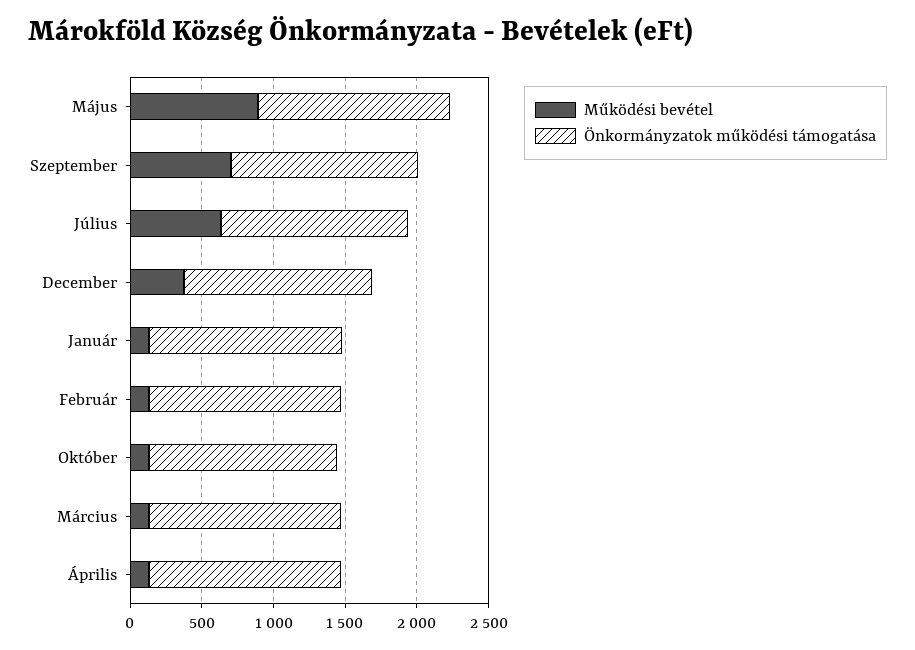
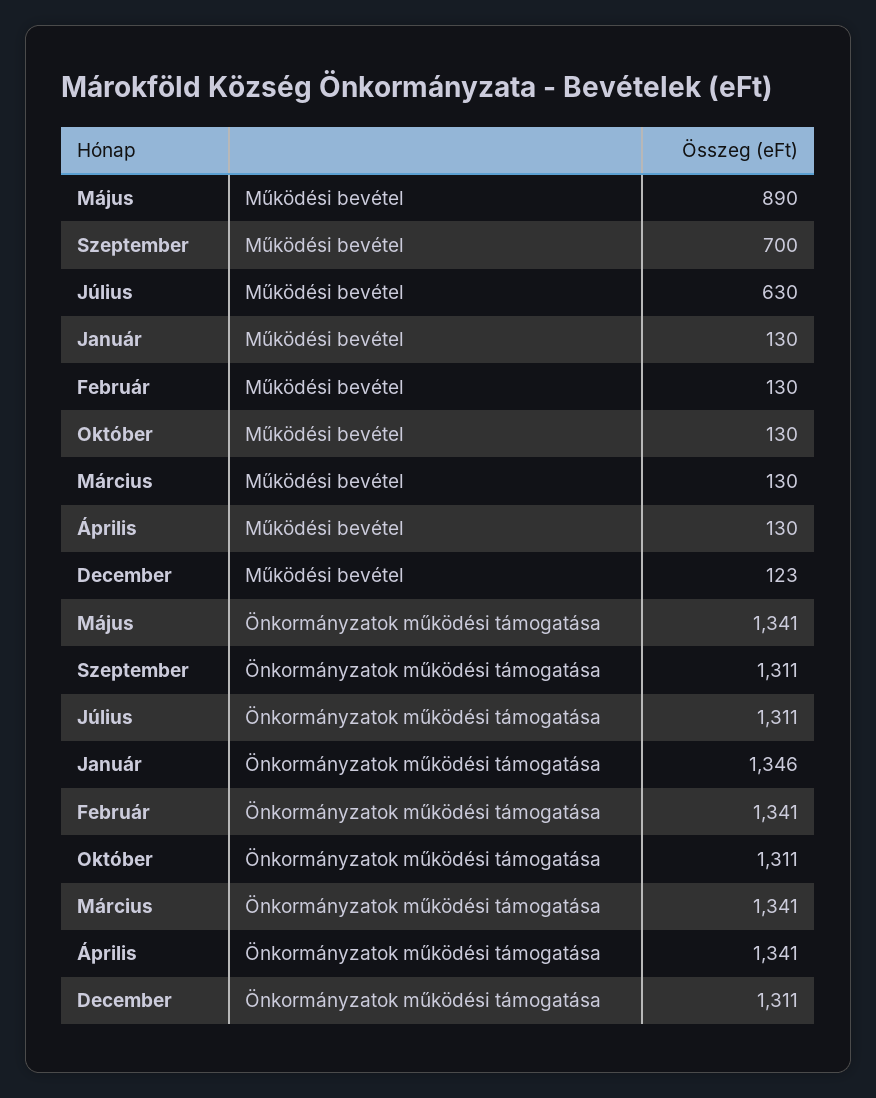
  {
    "Működési bevétel": {
      "Május": 890,
      "Szeptember": 700,
      "Július": 630,
-     "December": 400,
+     "December": 123,
      "Január": 130,
      "Február": 130,
      "Október": 130,
      "Március": 130,
      "Április": 130
    },
    "Önkormányzatok működési támogatása": {
      "Május": 1341,
      "Szeptember": 1311,
      "Július": 1311,
      "December": 1311,
      "Január": 1346,
      "Február": 1341,
      "Október": 1311,
      "Március": 1341,
      "Április": 1341
    }
  }

